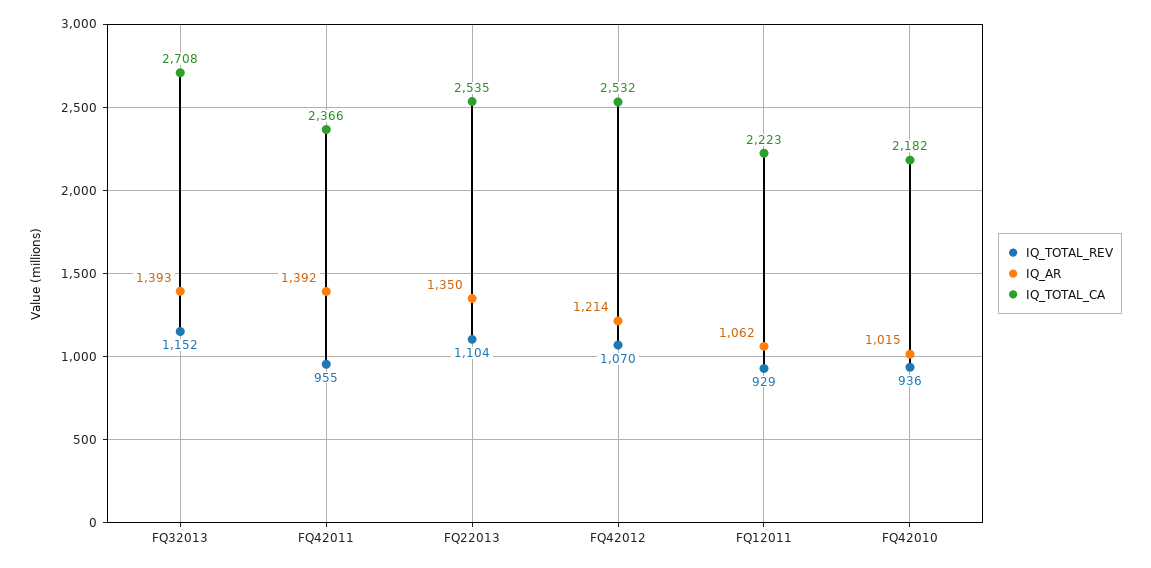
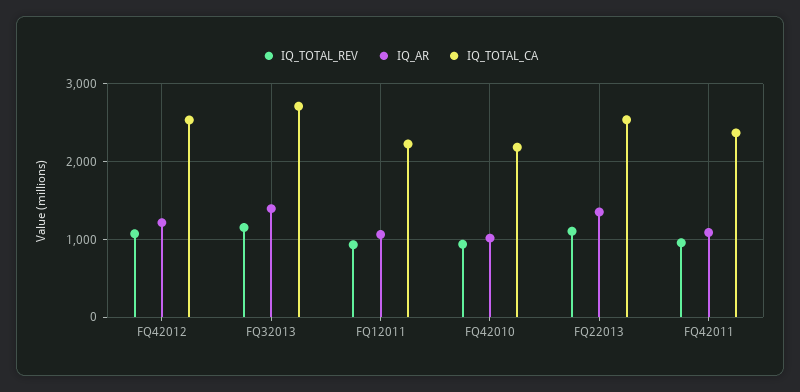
  {
    "IQ_TOTAL_REV": {
      "FQ32013": 1152,
      "FQ42011": 955,
      "FQ22013": 1104,
      "FQ42012": 1070,
      "FQ12011": 929,
      "FQ42010": 936
    },
    "IQ_AR": {
      "FQ32013": 1393,
-     "FQ42011": 1392,
+     "FQ42011": 1100,
      "FQ22013": 1350,
      "FQ42012": 1214,
      "FQ12011": 1062,
      "FQ42010": 1015
    },
    "IQ_TOTAL_CA": {
      "FQ32013": 2708,
      "FQ42011": 2366,
      "FQ22013": 2535,
      "FQ42012": 2532,
      "FQ12011": 2223,
      "FQ42010": 2182
    }
  }

